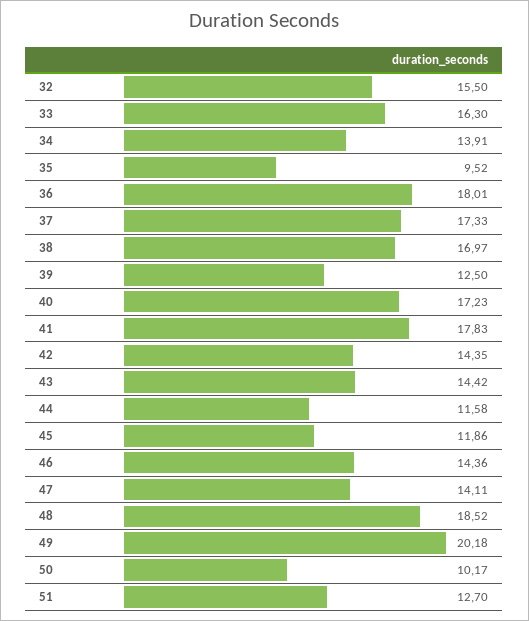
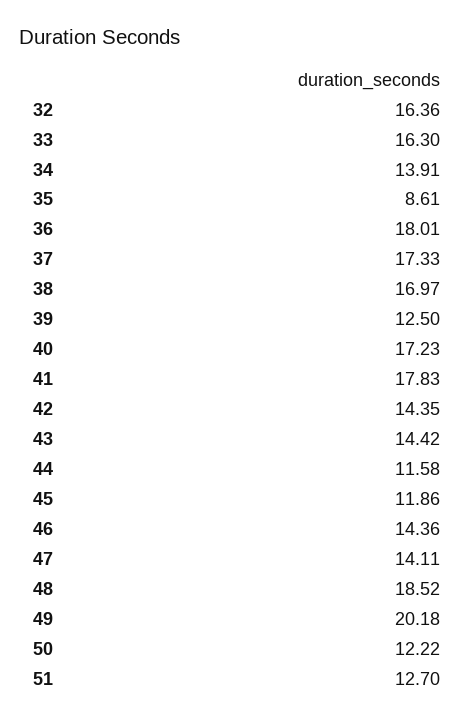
  {
-   "32": 15.5,
+   "32": 16.36,
    "33": 16.3,
    "34": 13.91,
-   "35": 9.52,
+   "35": 8.61,
    "36": 18.01,
    "37": 17.33,
    "38": 16.97,
    "39": 12.5,
    "40": 17.23,
    "41": 17.83,
    "42": 14.35,
    "43": 14.42,
    "44": 11.58,
    "45": 11.86,
    "46": 14.36,
    "47": 14.11,
    "48": 18.52,
    "49": 20.18,
-   "50": 10.17,
+   "50": 12.22,
    "51": 12.7
  }

